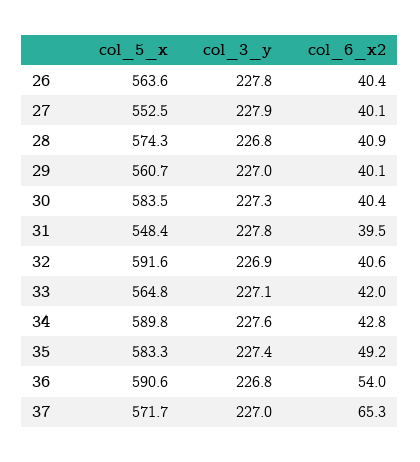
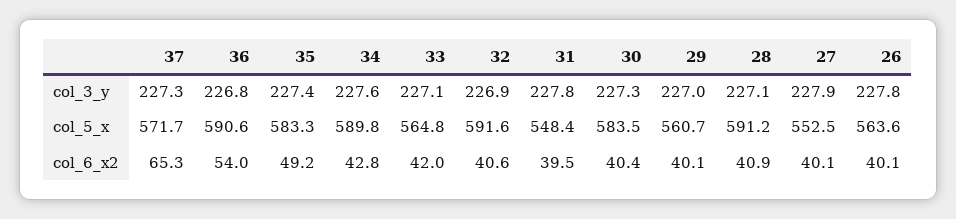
  {
    "col_5_x": {
      "26": 563.6,
      "27": 552.5,
-     "28": 574.3,
+     "28": 591.2,
      "29": 560.7,
      "30": 583.5,
      "31": 548.4,
      "32": 591.6,
      "33": 564.8,
      "34": 589.8,
      "35": 583.3,
      "36": 590.6,
      "37": 571.7
    },
    "col_3_y": {
      "26": 227.8,
      "27": 227.9,
-     "28": 226.8,
+     "28": 227.1,
      "29": 227,
      "30": 227.3,
      "31": 227.8,
      "32": 226.9,
      "33": 227.1,
      "34": 227.6,
      "35": 227.4,
      "36": 226.8,
-     "37": 227
+     "37": 227.3
    },
    "col_6_x2": {
-     "26": 40.4,
+     "26": 40.1,
      "27": 40.1,
      "28": 40.9,
      "29": 40.1,
      "30": 40.4,
      "31": 39.5,
      "32": 40.6,
      "33": 42,
      "34": 42.8,
      "35": 49.2,
      "36": 54,
      "37": 65.3
    }
  }

